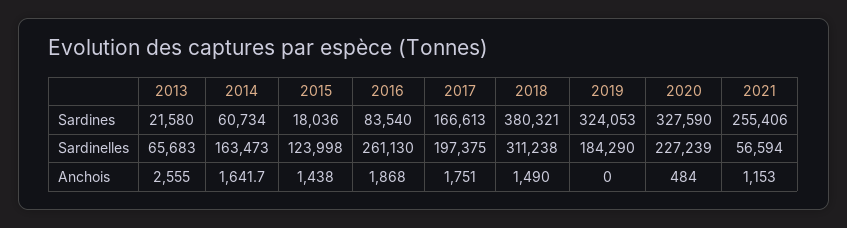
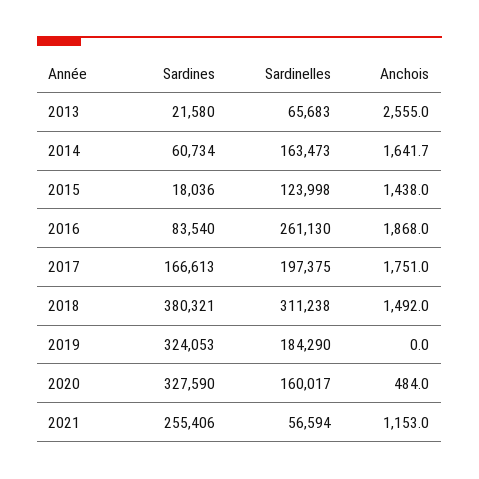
  {
    "2013": {
      "Sardines": 21580,
      "Sardinelles": 65683,
      "Anchois": 2555
    },
    "2014": {
      "Sardines": 60734,
      "Sardinelles": 163473,
      "Anchois": 1641.7
    },
    "2015": {
      "Sardines": 18036,
      "Sardinelles": 123998,
      "Anchois": 1438
    },
    "2016": {
      "Sardines": 83540,
      "Sardinelles": 261130,
      "Anchois": 1868
    },
    "2017": {
      "Sardines": 166613,
      "Sardinelles": 197375,
      "Anchois": 1751
    },
    "2018": {
      "Sardines": 380321,
      "Sardinelles": 311238,
-     "Anchois": 1490
+     "Anchois": 1492
    },
    "2019": {
      "Sardines": 324053,
      "Sardinelles": 184290,
      "Anchois": 0
    },
    "2020": {
      "Sardines": 327590,
-     "Sardinelles": 227239,
+     "Sardinelles": 160017,
      "Anchois": 484
    },
    "2021": {
      "Sardines": 255406,
      "Sardinelles": 56594,
      "Anchois": 1153
    }
  }

